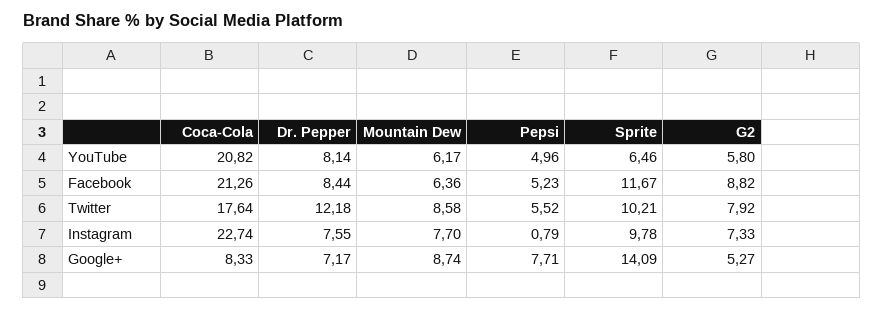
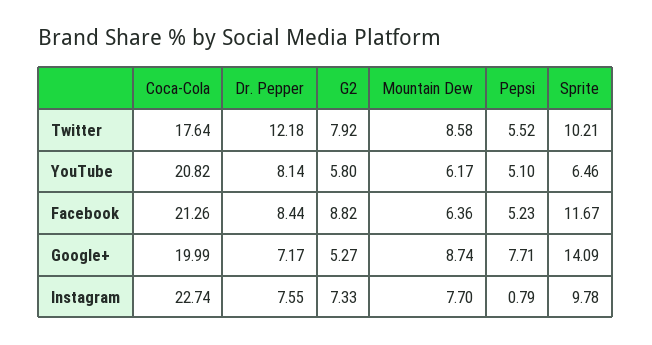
  {
    "Coca-Cola": {
      "YouTube": 20.82,
      "Facebook": 21.26,
      "Twitter": 17.64,
      "Instagram": 22.74,
-     "Google+": 8.33
+     "Google+": 19.99
    },
    "Dr. Pepper": {
      "YouTube": 8.14,
      "Facebook": 8.44,
      "Twitter": 12.18,
      "Instagram": 7.55,
      "Google+": 7.17
    },
    "Mountain Dew": {
      "YouTube": 6.17,
      "Facebook": 6.36,
      "Twitter": 8.58,
      "Instagram": 7.7,
      "Google+": 8.74
    },
    "Pepsi": {
-     "YouTube": 4.96,
+     "YouTube": 5.1,
      "Facebook": 5.23,
      "Twitter": 5.52,
      "Instagram": 0.79,
      "Google+": 7.71
    },
    "Sprite": {
      "YouTube": 6.46,
      "Facebook": 11.67,
      "Twitter": 10.21,
      "Instagram": 9.78,
      "Google+": 14.09
    },
    "G2": {
      "YouTube": 5.8,
      "Facebook": 8.82,
      "Twitter": 7.92,
      "Instagram": 7.33,
      "Google+": 5.27
    }
  }

